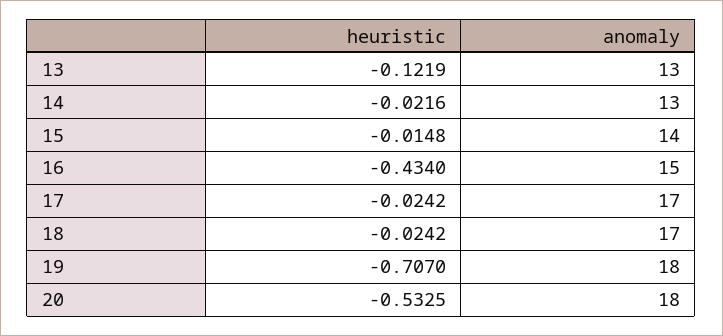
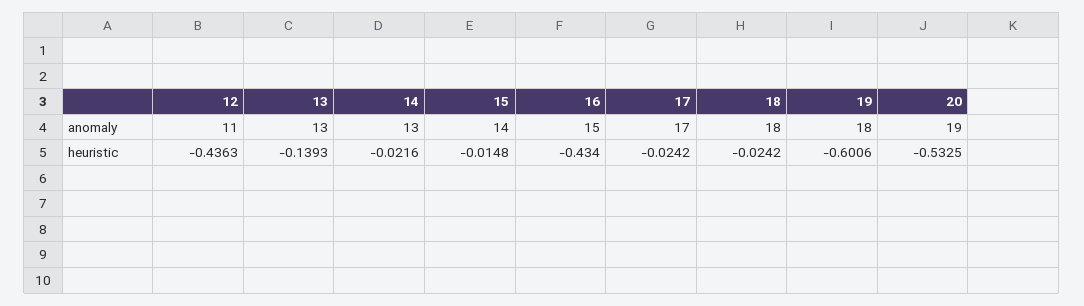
  {
    "heuristic": {
-     "13": -0.1219,
+     "13": -0.1393,
      "14": -0.0216,
      "15": -0.0148,
      "16": -0.434,
      "17": -0.0242,
      "18": -0.0242,
-     "19": -0.707,
+     "19": -0.6006,
-     "20": -0.5325
+     "20": -0.5325,
+     "12": -0.4363
    },
    "anomaly": {
      "13": 13,
      "14": 13,
      "15": 14,
      "16": 15,
      "17": 17,
-     "18": 17,
+     "18": 18,
      "19": 18,
-     "20": 18
+     "20": 19,
+     "12": 11
    }
  }

